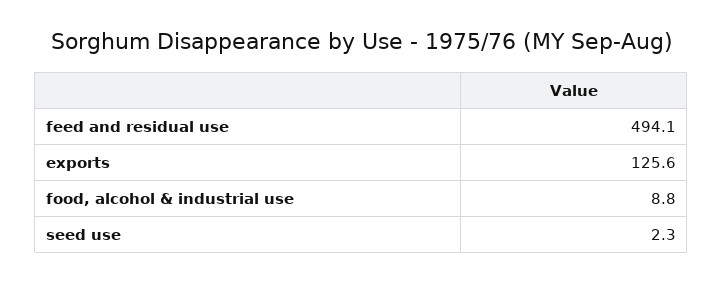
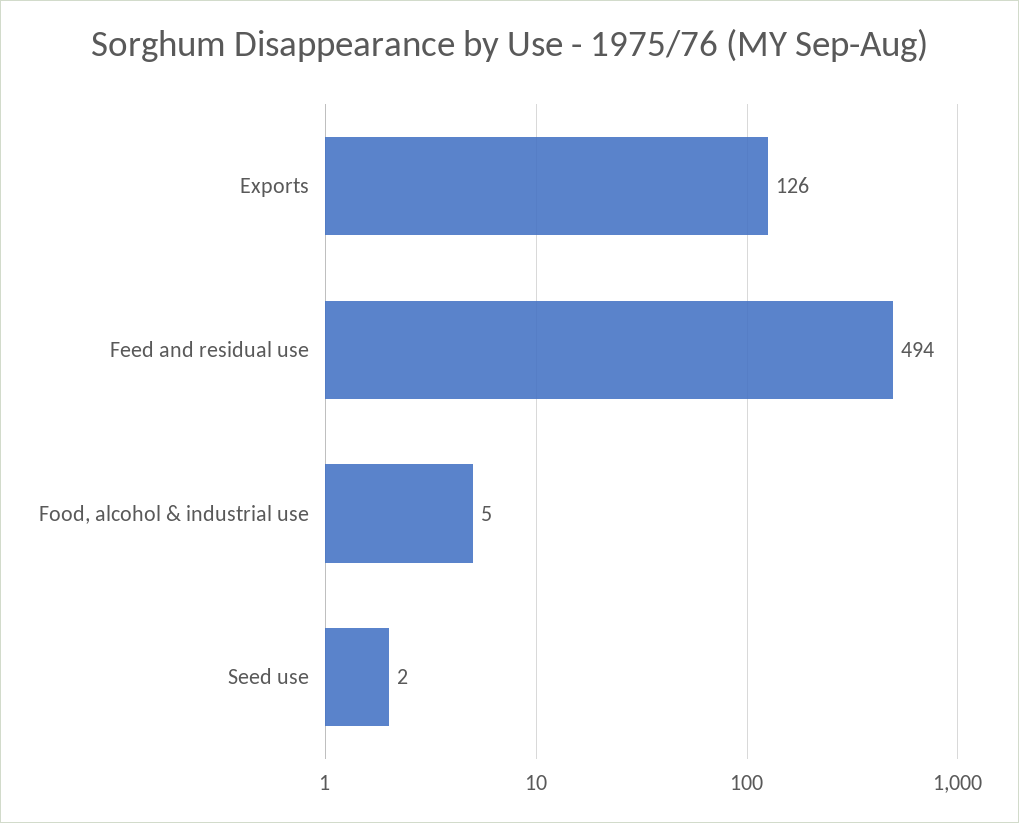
  {
    "feed and residual use": 494.1,
    "exports": 125.6,
-   "food, alcohol & industrial use": 8.8,
+   "food, alcohol & industrial use": 5,
    "seed use": 2.3
  }

